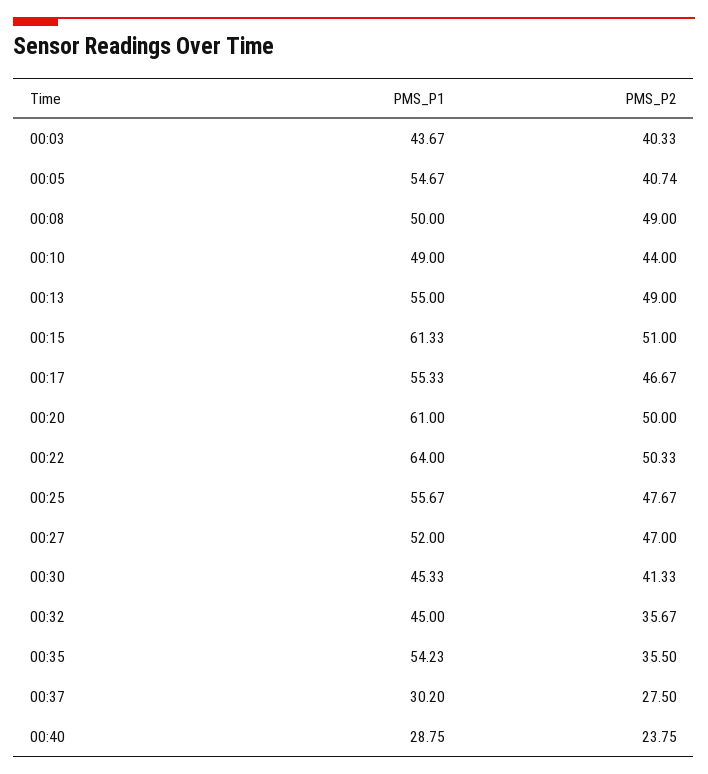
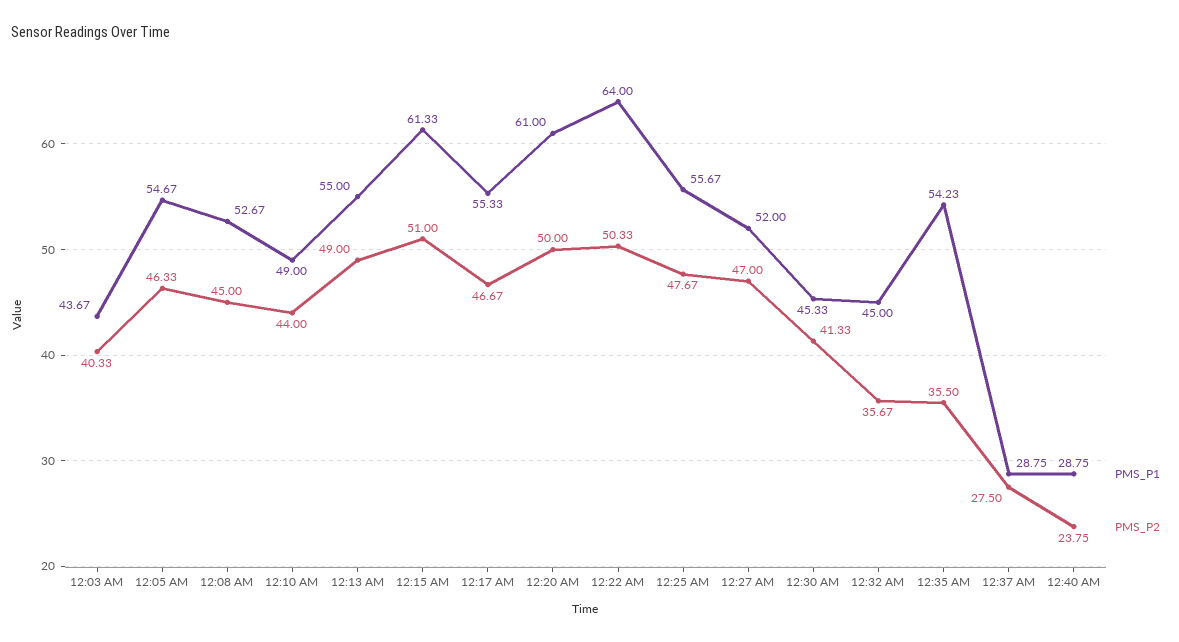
  {
    "PMS_P1": {
      "00:03": 43.67,
      "00:05": 54.67,
-     "00:08": 50,
+     "00:08": 52.67,
      "00:10": 49,
      "00:13": 55,
      "00:15": 61.33,
      "00:17": 55.33,
      "00:20": 61,
      "00:22": 64,
      "00:25": 55.67,
      "00:27": 52,
      "00:30": 45.33,
      "00:32": 45,
      "00:35": 54.23,
-     "00:37": 30.2,
+     "00:37": 28.75,
      "00:40": 28.75
    },
    "PMS_P2": {
      "00:03": 40.33,
-     "00:05": 40.74,
+     "00:05": 46.33,
-     "00:08": 49,
+     "00:08": 45,
      "00:10": 44,
      "00:13": 49,
      "00:15": 51,
      "00:17": 46.67,
      "00:20": 50,
      "00:22": 50.33,
      "00:25": 47.67,
      "00:27": 47,
      "00:30": 41.33,
      "00:32": 35.67,
      "00:35": 35.5,
      "00:37": 27.5,
      "00:40": 23.75
    }
  }

